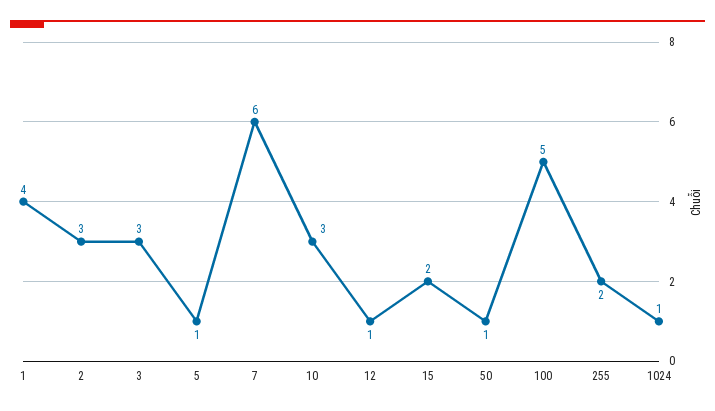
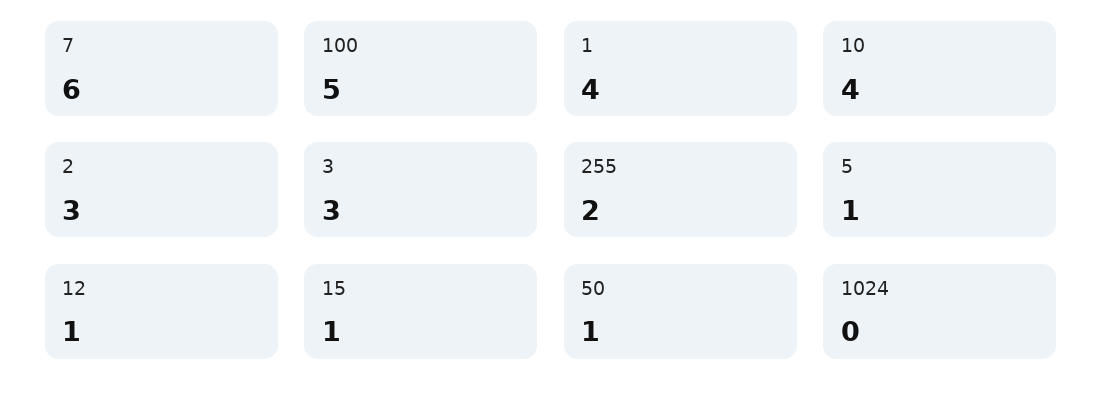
  {
    "1": 4,
    "2": 3,
    "3": 3,
    "5": 1,
    "7": 6,
-   "10": 3,
+   "10": 4,
    "12": 1,
-   "15": 2,
+   "15": 1,
    "50": 1,
    "100": 5,
    "255": 2,
-   "1024": 1
+   "1024": 0
  }

